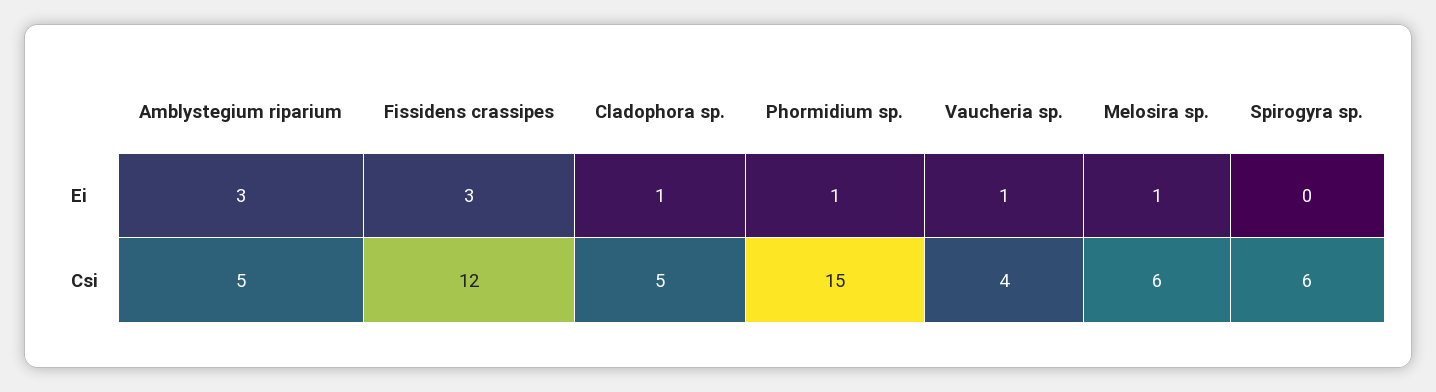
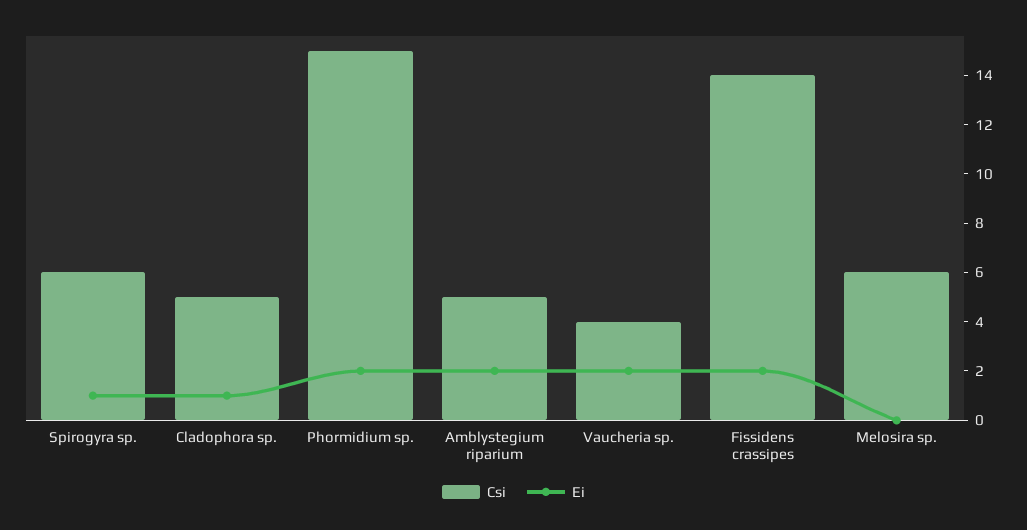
  {
    "Ei": {
-     "Amblystegium riparium": 3,
+     "Amblystegium riparium": 2,
-     "Fissidens crassipes": 3,
+     "Fissidens crassipes": 2,
      "Cladophora sp.": 1,
-     "Phormidium sp.": 1,
+     "Phormidium sp.": 2,
-     "Vaucheria sp.": 1,
+     "Vaucheria sp.": 2,
-     "Melosira sp.": 1,
+     "Melosira sp.": 0,
-     "Spirogyra sp.": 0
+     "Spirogyra sp.": 1
    },
    "Csi": {
      "Amblystegium riparium": 5,
-     "Fissidens crassipes": 12,
+     "Fissidens crassipes": 14,
      "Cladophora sp.": 5,
      "Phormidium sp.": 15,
      "Vaucheria sp.": 4,
      "Melosira sp.": 6,
      "Spirogyra sp.": 6
    }
  }

